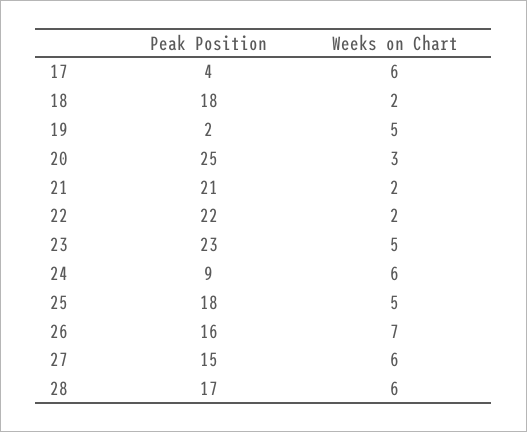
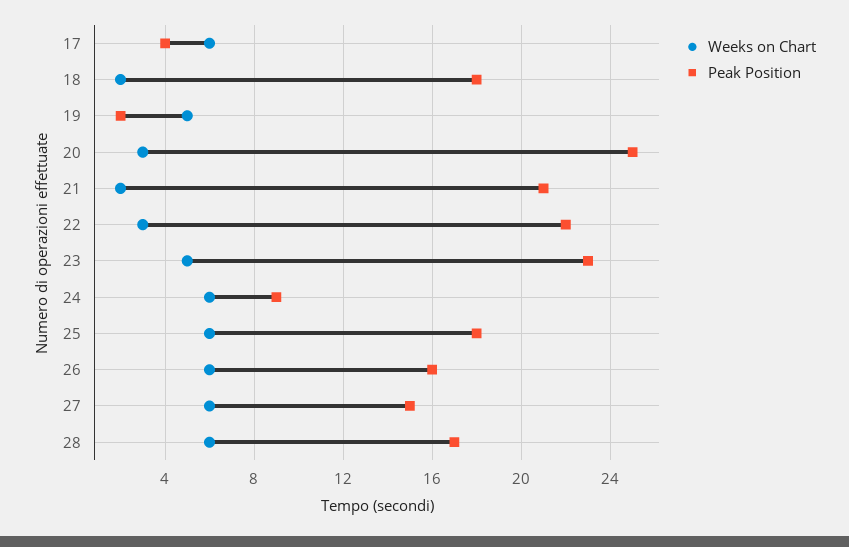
  {
    "Peak Position": {
      "17": 4,
      "18": 18,
      "19": 2,
      "20": 25,
      "21": 21,
      "22": 22,
      "23": 23,
      "24": 9,
      "25": 18,
      "26": 16,
      "27": 15,
      "28": 17
    },
    "Weeks on Chart": {
      "17": 6,
      "18": 2,
      "19": 5,
      "20": 3,
      "21": 2,
-     "22": 2,
+     "22": 3,
      "23": 5,
      "24": 6,
-     "25": 5,
+     "25": 6,
-     "26": 7,
+     "26": 6,
      "27": 6,
      "28": 6
    }
  }

